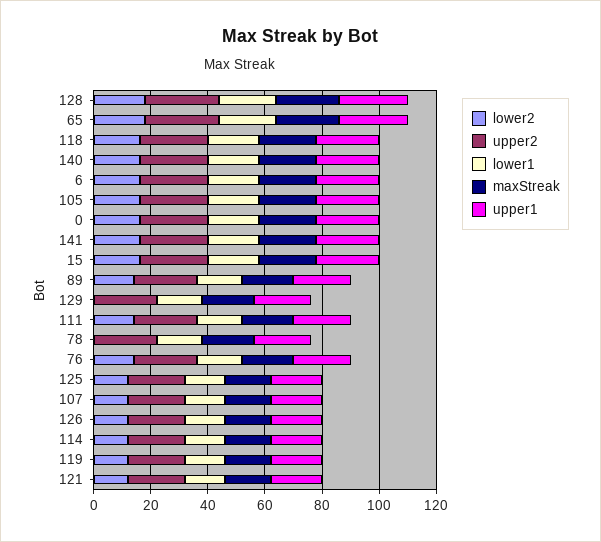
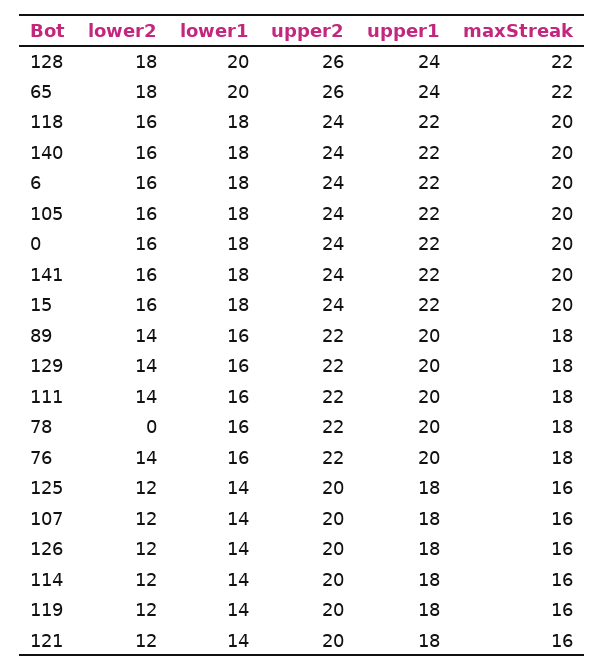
  {
    "lower2": {
      "128": 18,
      "65": 18,
      "118": 16,
      "140": 16,
      "6": 16,
      "105": 16,
      "0": 16,
      "141": 16,
      "15": 16,
      "89": 14,
-     "129": 0,
+     "129": 14,
      "111": 14,
      "78": 0,
      "76": 14,
      "125": 12,
      "107": 12,
      "126": 12,
      "114": 12,
      "119": 12,
      "121": 12
    },
    "upper2": {
      "128": 26,
      "65": 26,
      "118": 24,
      "140": 24,
      "6": 24,
      "105": 24,
      "0": 24,
      "141": 24,
      "15": 24,
      "89": 22,
      "129": 22,
      "111": 22,
      "78": 22,
      "76": 22,
      "125": 20,
      "107": 20,
      "126": 20,
      "114": 20,
      "119": 20,
      "121": 20
    },
    "lower1": {
      "128": 20,
      "65": 20,
      "118": 18,
      "140": 18,
      "6": 18,
      "105": 18,
      "0": 18,
      "141": 18,
      "15": 18,
      "89": 16,
      "129": 16,
      "111": 16,
      "78": 16,
      "76": 16,
      "125": 14,
      "107": 14,
      "126": 14,
      "114": 14,
      "119": 14,
      "121": 14
    },
    "maxStreak": {
      "128": 22,
      "65": 22,
      "118": 20,
      "140": 20,
      "6": 20,
      "105": 20,
      "0": 20,
      "141": 20,
      "15": 20,
      "89": 18,
      "129": 18,
      "111": 18,
      "78": 18,
      "76": 18,
      "125": 16,
      "107": 16,
      "126": 16,
      "114": 16,
      "119": 16,
      "121": 16
    },
    "upper1": {
      "128": 24,
      "65": 24,
      "118": 22,
      "140": 22,
      "6": 22,
      "105": 22,
      "0": 22,
      "141": 22,
      "15": 22,
      "89": 20,
      "129": 20,
      "111": 20,
      "78": 20,
      "76": 20,
      "125": 18,
      "107": 18,
      "126": 18,
      "114": 18,
      "119": 18,
      "121": 18
    }
  }

